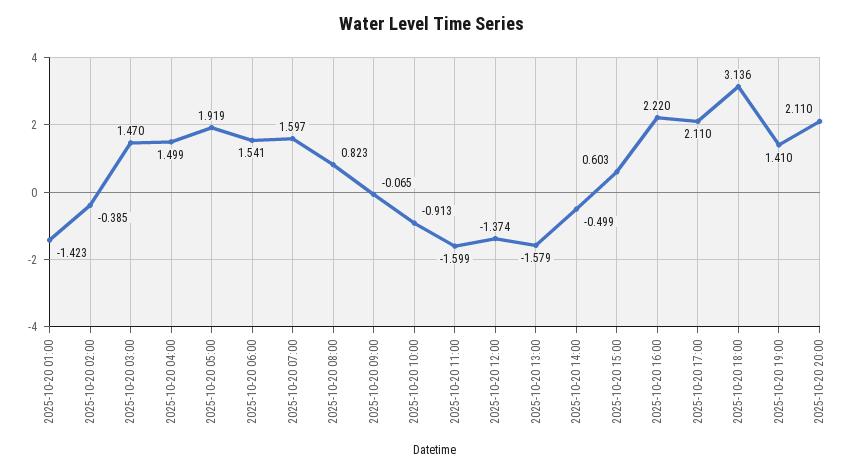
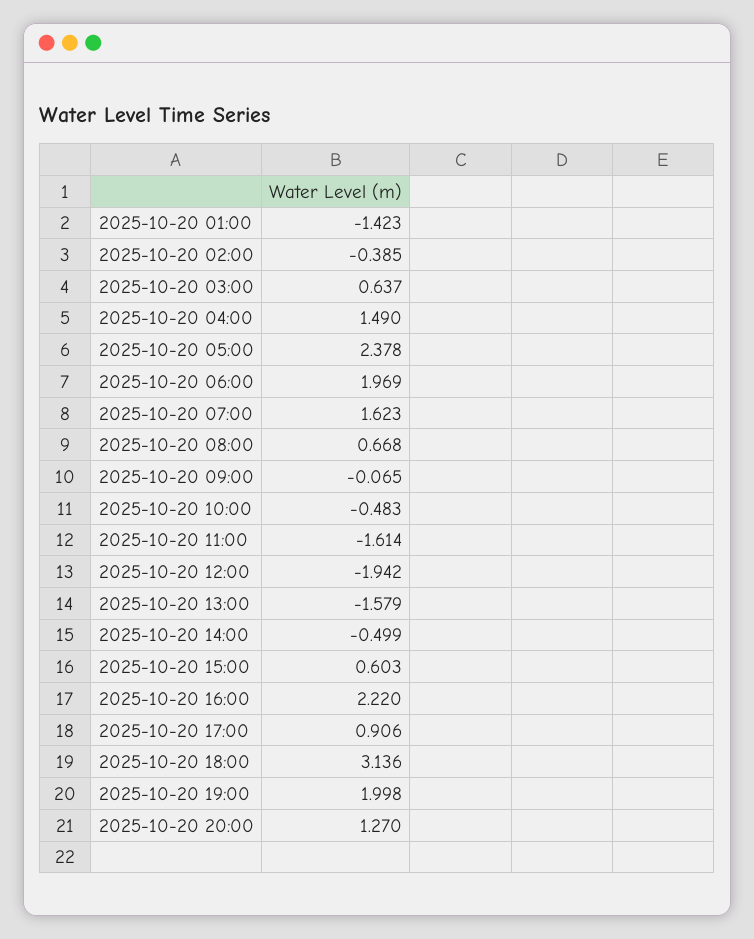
  {
    "2025-10-20 01:00": -1.423,
    "2025-10-20 02:00": -0.385,
-   "2025-10-20 03:00": 1.47,
+   "2025-10-20 03:00": 0.637,
-   "2025-10-20 04:00": 1.499,
+   "2025-10-20 04:00": 1.49,
-   "2025-10-20 05:00": 1.919,
+   "2025-10-20 05:00": 2.378,
-   "2025-10-20 06:00": 1.541,
+   "2025-10-20 06:00": 1.969,
-   "2025-10-20 07:00": 1.597,
+   "2025-10-20 07:00": 1.623,
-   "2025-10-20 08:00": 0.823,
+   "2025-10-20 08:00": 0.668,
    "2025-10-20 09:00": -0.065,
-   "2025-10-20 10:00": -0.913,
+   "2025-10-20 10:00": -0.483,
-   "2025-10-20 11:00": -1.599,
+   "2025-10-20 11:00": -1.614,
-   "2025-10-20 12:00": -1.374,
+   "2025-10-20 12:00": -1.942,
    "2025-10-20 13:00": -1.579,
    "2025-10-20 14:00": -0.499,
    "2025-10-20 15:00": 0.603,
    "2025-10-20 16:00": 2.22,
-   "2025-10-20 17:00": 2.11,
+   "2025-10-20 17:00": 0.906,
    "2025-10-20 18:00": 3.136,
-   "2025-10-20 19:00": 1.41,
+   "2025-10-20 19:00": 1.998,
-   "2025-10-20 20:00": 2.11
+   "2025-10-20 20:00": 1.27
  }

